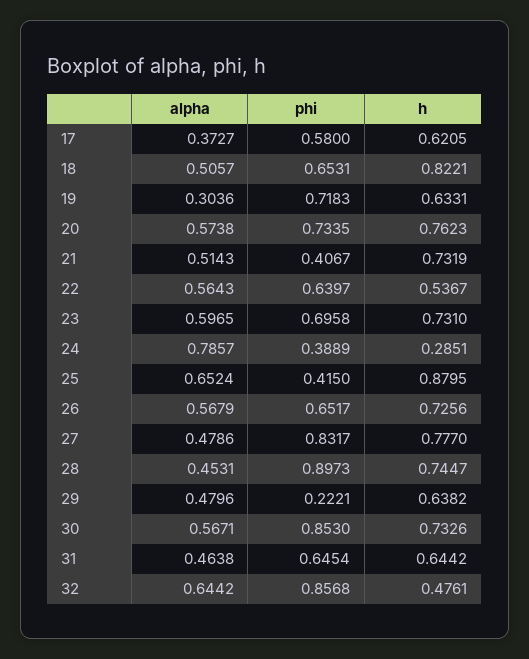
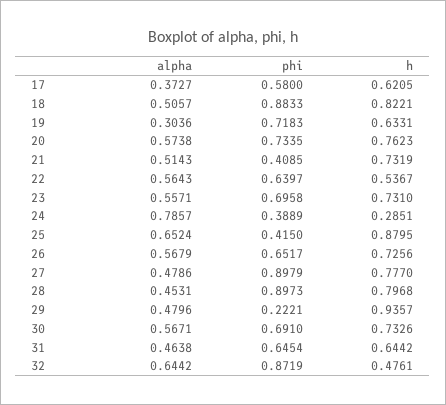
  {
    "alpha": {
      "17": 0.3727,
      "18": 0.5057,
      "19": 0.3036,
      "20": 0.5738,
      "21": 0.5143,
      "22": 0.5643,
-     "23": 0.5965,
+     "23": 0.5571,
      "24": 0.7857,
      "25": 0.6524,
      "26": 0.5679,
      "27": 0.4786,
      "28": 0.4531,
      "29": 0.4796,
      "30": 0.5671,
      "31": 0.4638,
      "32": 0.6442
    },
    "phi": {
      "17": 0.58,
-     "18": 0.6531,
+     "18": 0.8833,
      "19": 0.7183,
      "20": 0.7335,
-     "21": 0.4067,
+     "21": 0.4085,
      "22": 0.6397,
      "23": 0.6958,
      "24": 0.3889,
      "25": 0.415,
      "26": 0.6517,
-     "27": 0.8317,
+     "27": 0.8979,
      "28": 0.8973,
      "29": 0.2221,
-     "30": 0.853,
+     "30": 0.691,
      "31": 0.6454,
-     "32": 0.8568
+     "32": 0.8719
    },
    "h": {
      "17": 0.6205,
      "18": 0.8221,
      "19": 0.6331,
      "20": 0.7623,
      "21": 0.7319,
      "22": 0.5367,
      "23": 0.731,
      "24": 0.2851,
      "25": 0.8795,
      "26": 0.7256,
      "27": 0.777,
-     "28": 0.7447,
+     "28": 0.7968,
-     "29": 0.6382,
+     "29": 0.9357,
      "30": 0.7326,
      "31": 0.6442,
      "32": 0.4761
    }
  }

